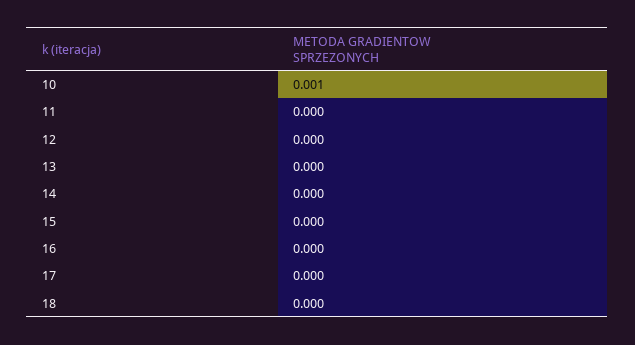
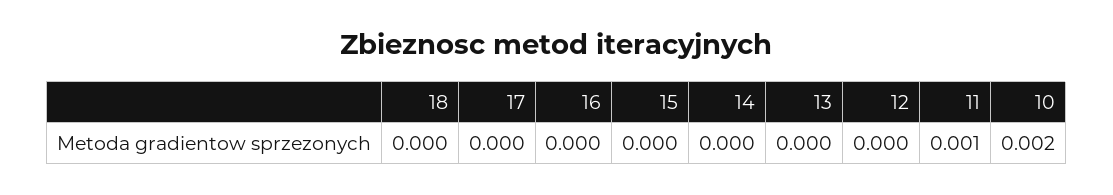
  {
-   "10": 0.001,
+   "10": 0.002,
-   "11": 0,
+   "11": 0.001,
    "12": 0,
    "13": 0,
    "14": 0,
    "15": 0,
    "16": 0,
    "17": 0,
    "18": 0
  }

